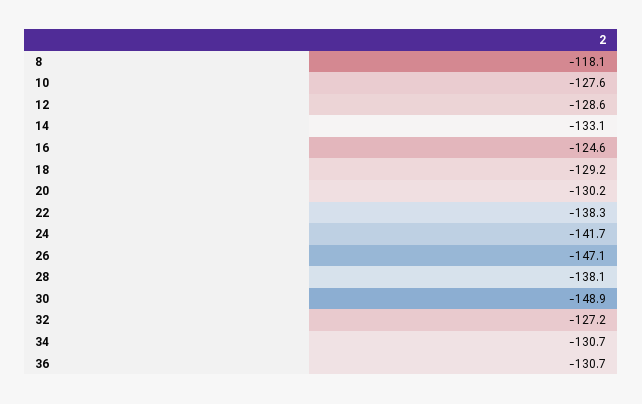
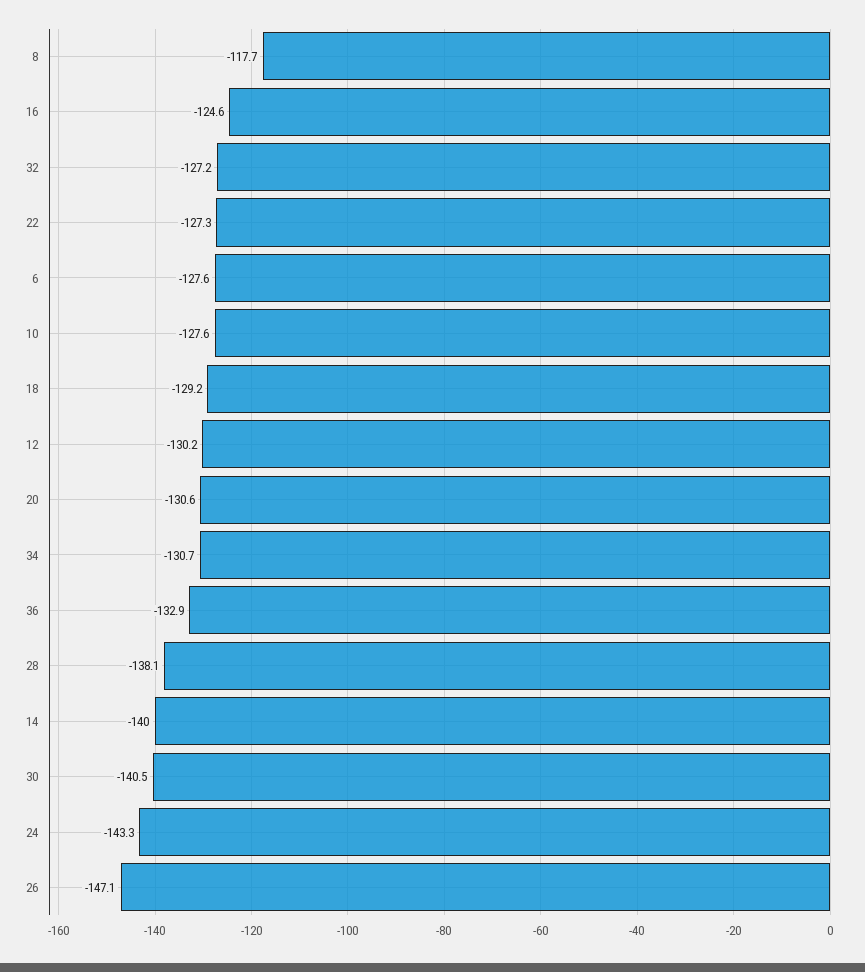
  {
-   "8": -118.1,
+   "8": -117.7,
    "10": -127.6,
-   "12": -128.6,
+   "12": -130.2,
-   "14": -133.1,
+   "14": -140,
    "16": -124.6,
    "18": -129.2,
-   "20": -130.2,
+   "20": -130.6,
-   "22": -138.3,
+   "22": -127.3,
-   "24": -141.7,
+   "24": -143.3,
    "26": -147.1,
    "28": -138.1,
-   "30": -148.9,
+   "30": -140.5,
    "32": -127.2,
    "34": -130.7,
-   "36": -130.7
+   "36": -132.9,
+   "6": -127.6
  }

